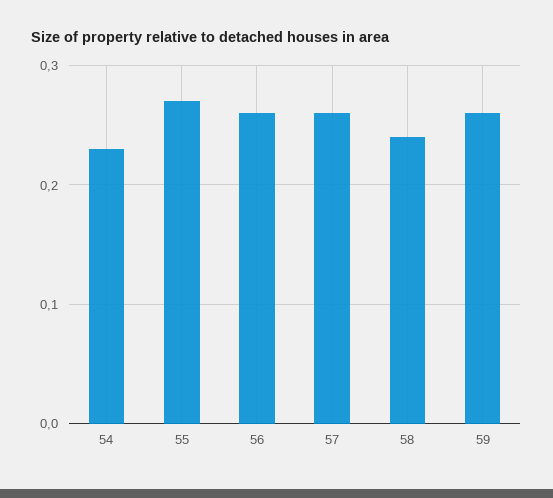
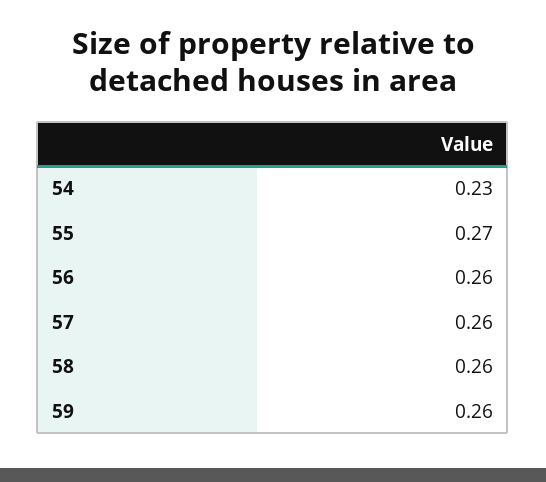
  {
    "54": 0.23,
    "55": 0.27,
    "56": 0.26,
    "57": 0.26,
-   "58": 0.24,
+   "58": 0.26,
    "59": 0.26
  }

